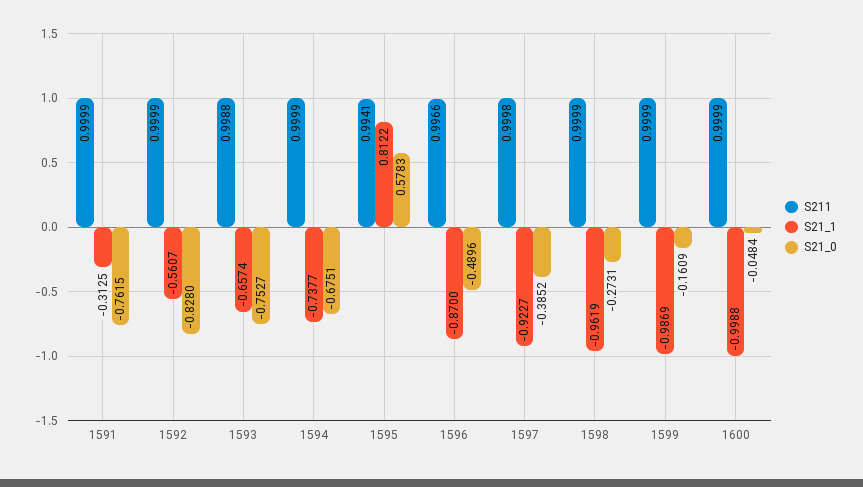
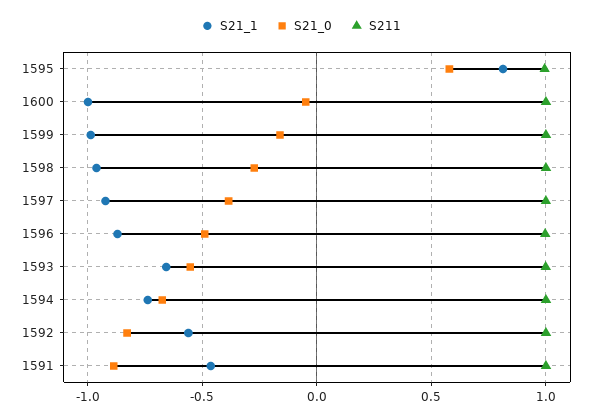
  {
    "S211": {
      "1591": 0.9999,
      "1592": 0.9999,
      "1593": 0.9988,
      "1594": 0.9999,
      "1595": 0.9941,
      "1596": 0.9966,
      "1597": 0.9998,
      "1598": 0.9999,
      "1599": 0.9999,
      "1600": 0.9999
    },
    "S21_1": {
-     "1591": -0.3125,
+     "1591": -0.45,
      "1592": -0.5607,
      "1593": -0.6574,
      "1594": -0.7377,
      "1595": 0.8122,
      "1596": -0.87,
      "1597": -0.9227,
      "1598": -0.9619,
      "1599": -0.9869,
      "1600": -0.9988
    },
    "S21_0": {
-     "1591": -0.7615,
+     "1591": -0.9,
      "1592": -0.828,
-     "1593": -0.7527,
+     "1593": -0.55,
      "1594": -0.6751,
      "1595": 0.5783,
      "1596": -0.4896,
      "1597": -0.3852,
      "1598": -0.2731,
      "1599": -0.1609,
      "1600": -0.0484
    }
  }

